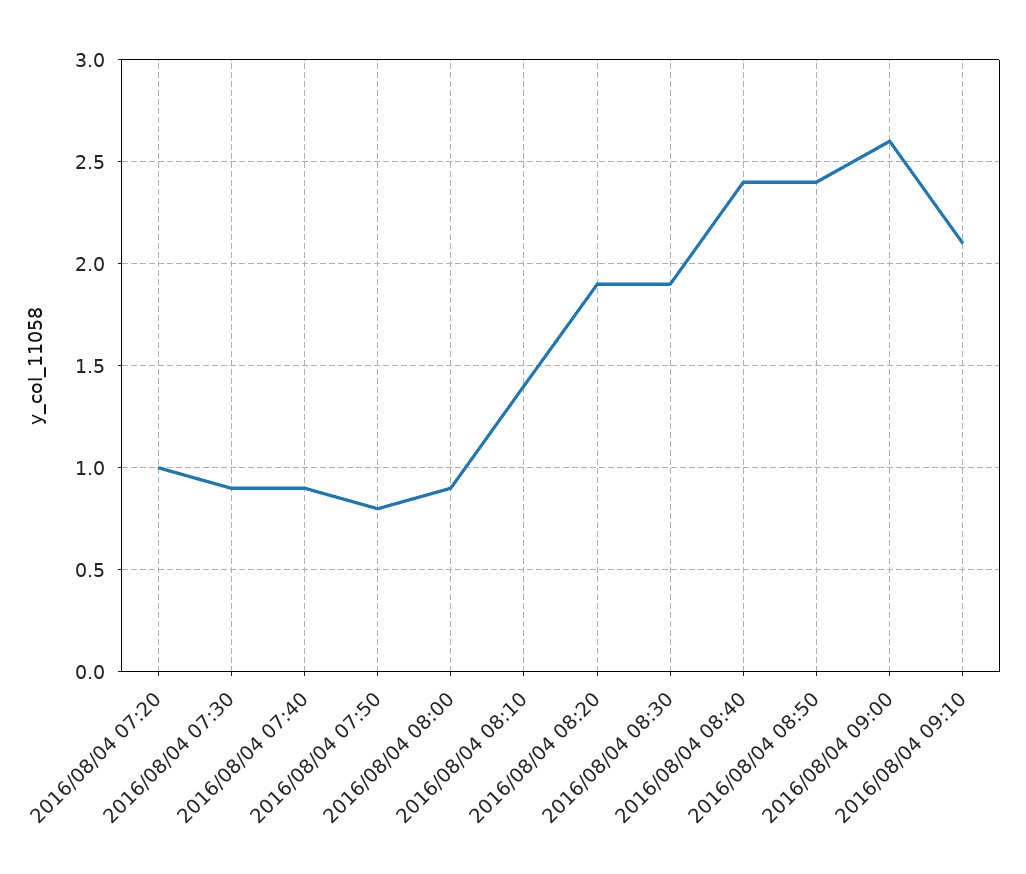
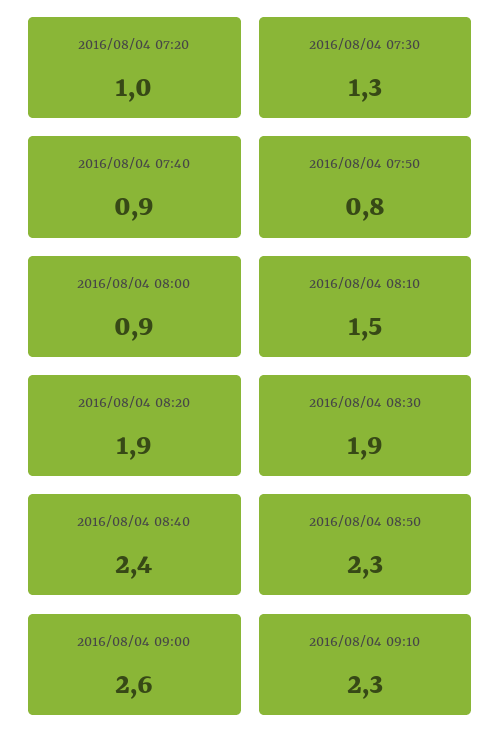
  {
    "2016/08/04 07:20": 1,
-   "2016/08/04 07:30": 0.9,
+   "2016/08/04 07:30": 1.3,
    "2016/08/04 07:40": 0.9,
    "2016/08/04 07:50": 0.8,
    "2016/08/04 08:00": 0.9,
-   "2016/08/04 08:10": 1.4,
+   "2016/08/04 08:10": 1.5,
    "2016/08/04 08:20": 1.9,
    "2016/08/04 08:30": 1.9,
    "2016/08/04 08:40": 2.4,
-   "2016/08/04 08:50": 2.4,
+   "2016/08/04 08:50": 2.3,
    "2016/08/04 09:00": 2.6,
-   "2016/08/04 09:10": 2.1
+   "2016/08/04 09:10": 2.3
  }

